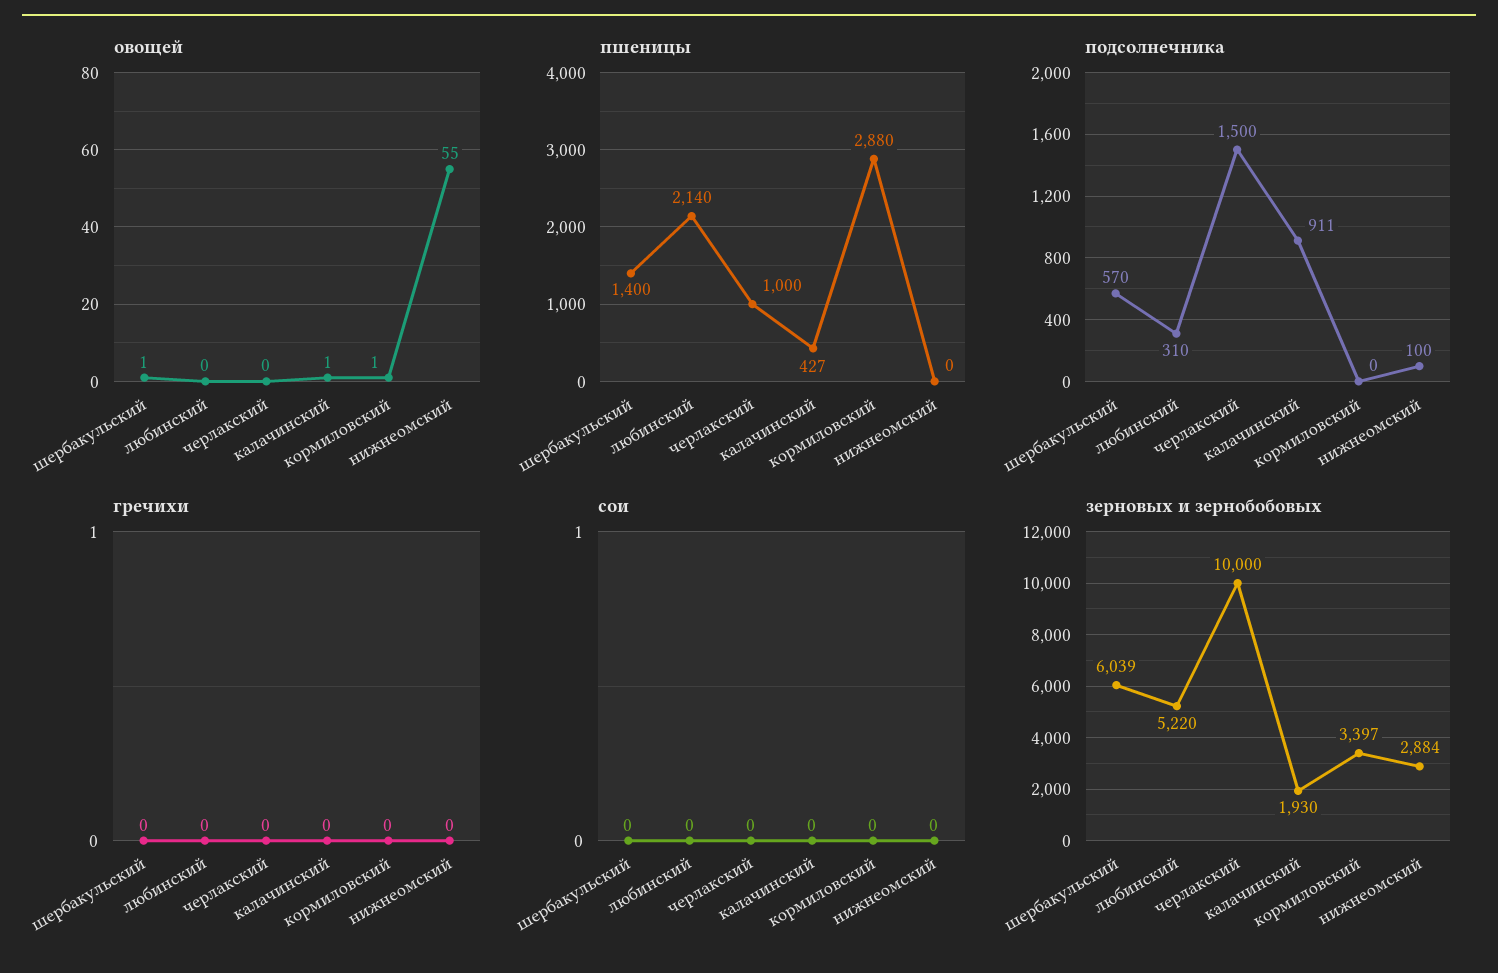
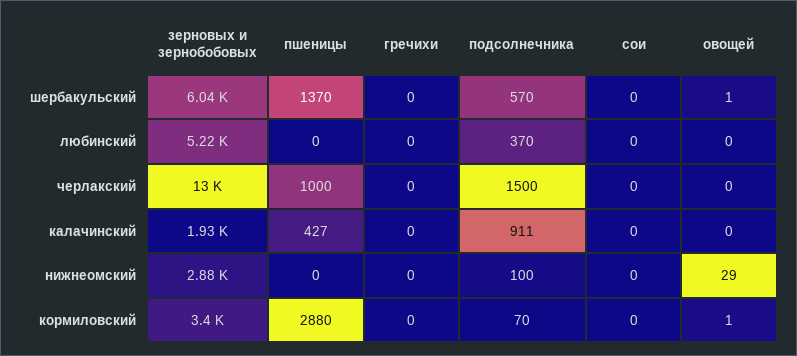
  {
    "овощей": {
      "шербакульский": 1,
      "любинский": 0,
      "черлакский": 0,
-     "калачинский": 1,
+     "калачинский": 0,
      "кормиловский": 1,
-     "нижнеомский": 55
+     "нижнеомский": 29
    },
    "пшеницы": {
-     "шербакульский": 1400,
+     "шербакульский": 1370,
-     "любинский": 2140,
+     "любинский": 0,
      "черлакский": 1000,
      "калачинский": 427,
      "кормиловский": 2880,
      "нижнеомский": 0
    },
    "подсолнечника": {
      "шербакульский": 570,
-     "любинский": 310,
+     "любинский": 370,
      "черлакский": 1500,
      "калачинский": 911,
-     "кормиловский": 0,
+     "кормиловский": 70,
      "нижнеомский": 100
    },
    "гречихи": {
      "шербакульский": 0,
      "любинский": 0,
      "черлакский": 0,
      "калачинский": 0,
      "кормиловский": 0,
      "нижнеомский": 0
    },
    "сои": {
      "шербакульский": 0,
      "любинский": 0,
      "черлакский": 0,
      "калачинский": 0,
      "кормиловский": 0,
      "нижнеомский": 0
    },
    "зерновых и зернобобовых": {
      "шербакульский": 6039,
      "любинский": 5220,
-     "черлакский": 10000,
+     "черлакский": 13000,
      "калачинский": 1930,
      "кормиловский": 3397,
      "нижнеомский": 2884
    }
  }

